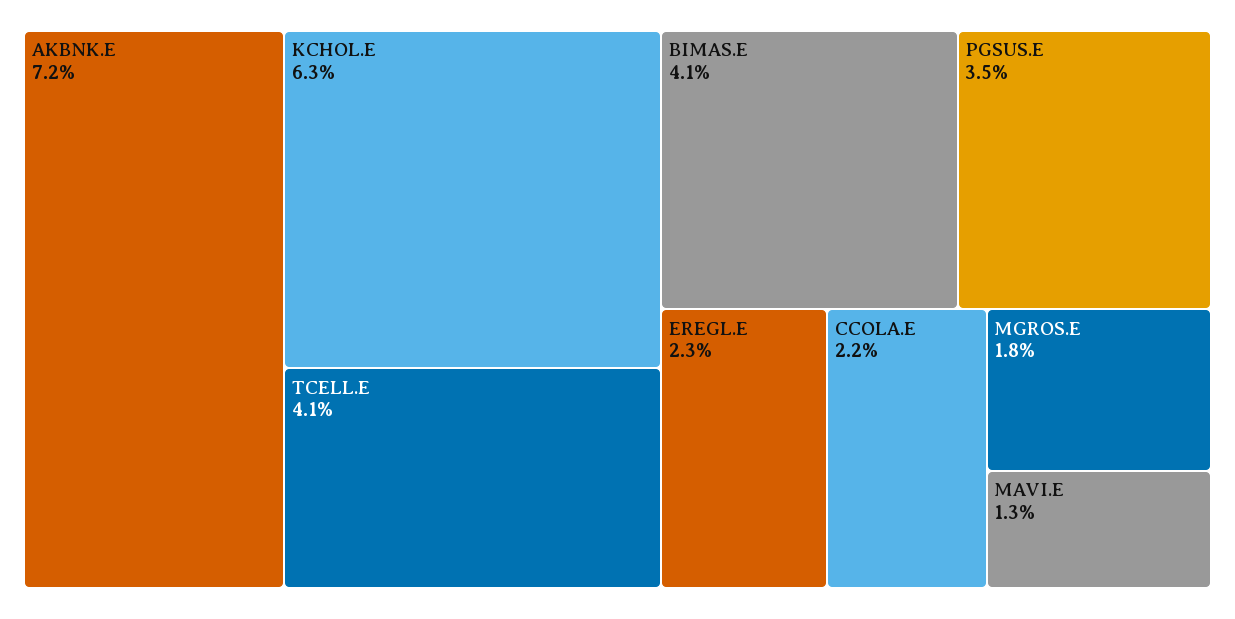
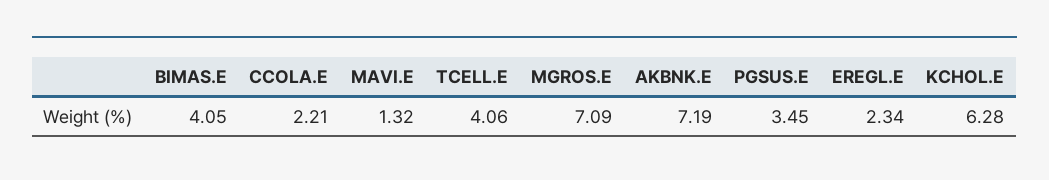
  {
    "AKBNK.E": 7.19,
    "KCHOL.E": 6.28,
    "TCELL.E": 4.06,
    "BIMAS.E": 4.05,
    "PGSUS.E": 3.45,
    "EREGL.E": 2.34,
    "CCOLA.E": 2.21,
-   "MGROS.E": 1.8,
+   "MGROS.E": 7.09,
    "MAVI.E": 1.32
  }

